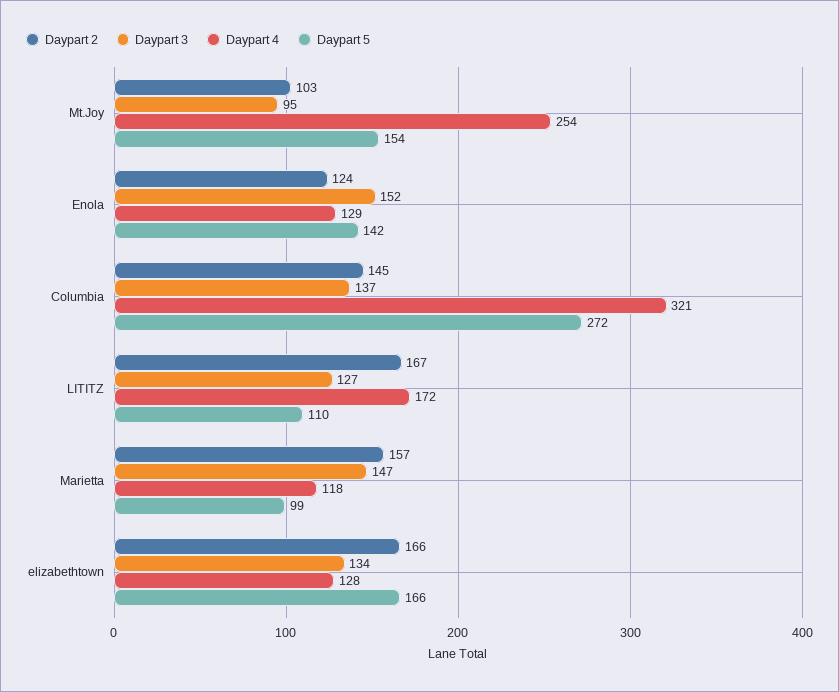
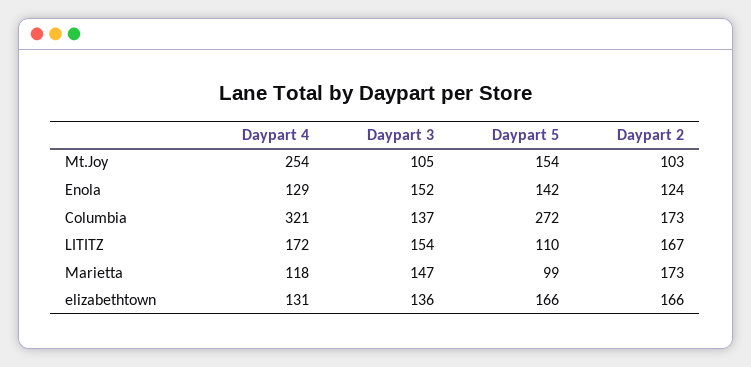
  {
    "Daypart 2": {
      "Mt.Joy": 103,
      "Enola": 124,
-     "Columbia": 145,
+     "Columbia": 173,
      "LITITZ": 167,
-     "Marietta": 157,
+     "Marietta": 173,
      "elizabethtown": 166
    },
    "Daypart 3": {
-     "Mt.Joy": 95,
+     "Mt.Joy": 105,
      "Enola": 152,
      "Columbia": 137,
-     "LITITZ": 127,
+     "LITITZ": 154,
      "Marietta": 147,
-     "elizabethtown": 134
+     "elizabethtown": 136
    },
    "Daypart 4": {
      "Mt.Joy": 254,
      "Enola": 129,
      "Columbia": 321,
      "LITITZ": 172,
      "Marietta": 118,
-     "elizabethtown": 128
+     "elizabethtown": 131
    },
    "Daypart 5": {
      "Mt.Joy": 154,
      "Enola": 142,
      "Columbia": 272,
      "LITITZ": 110,
      "Marietta": 99,
      "elizabethtown": 166
    }
  }

